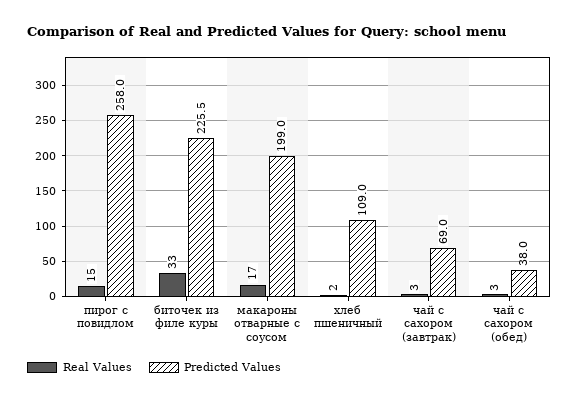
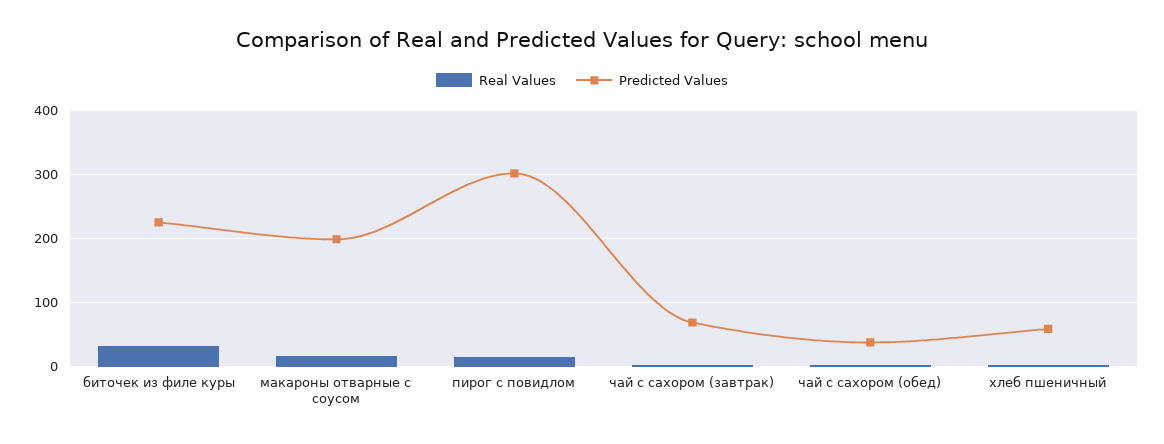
  {
    "Real Values": {
      "пирог с повидлом": 15,
      "биточек из филе куры": 33,
      "макароны отварные с соусом": 17,
      "хлеб пшеничный": 2,
      "чай с сахором (завтрак)": 3,
      "чай с сахором (обед)": 3
    },
    "Predicted Values": {
-     "пирог с повидлом": 258,
+     "пирог с повидлом": 300,
      "биточек из филе куры": 225.5,
      "макароны отварные с соусом": 199,
-     "хлеб пшеничный": 109,
+     "хлеб пшеничный": 60,
      "чай с сахором (завтрак)": 69,
      "чай с сахором (обед)": 38
    }
  }

